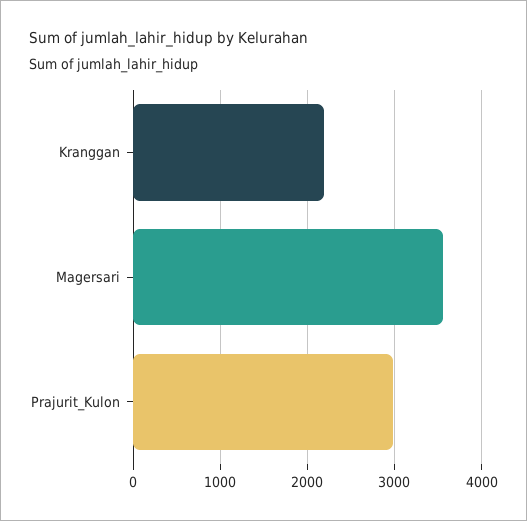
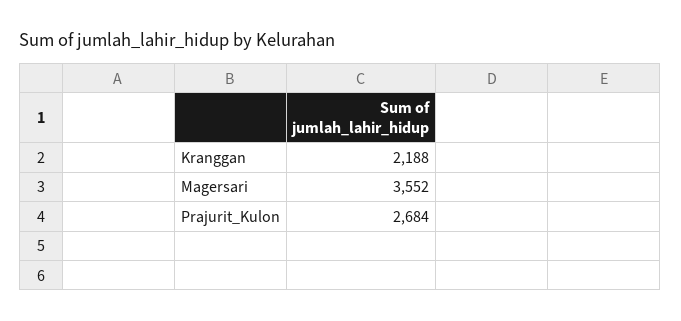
  {
    "Kranggan": 2188,
    "Magersari": 3552,
-   "Prajurit_Kulon": 3000
+   "Prajurit_Kulon": 2684
  }

